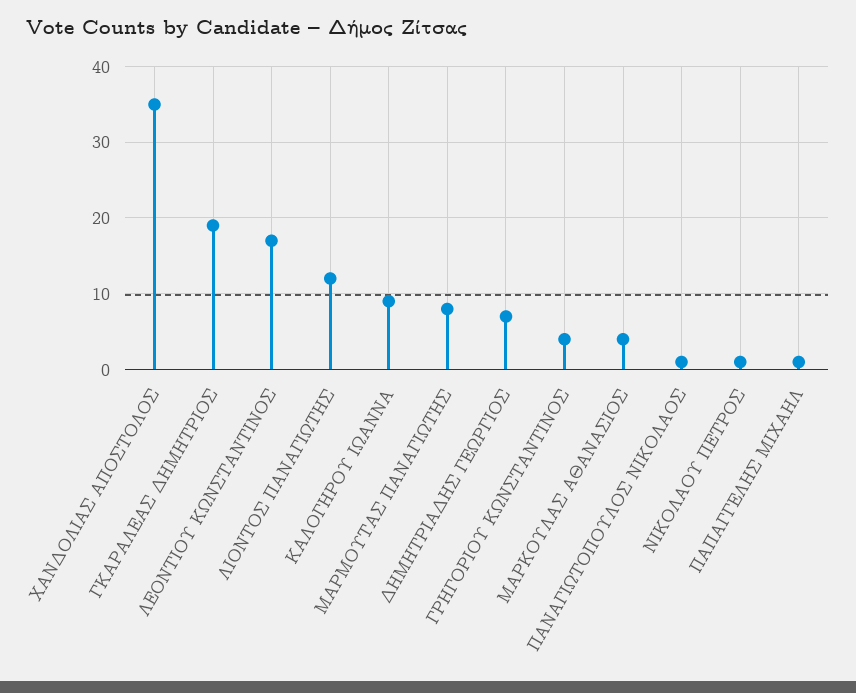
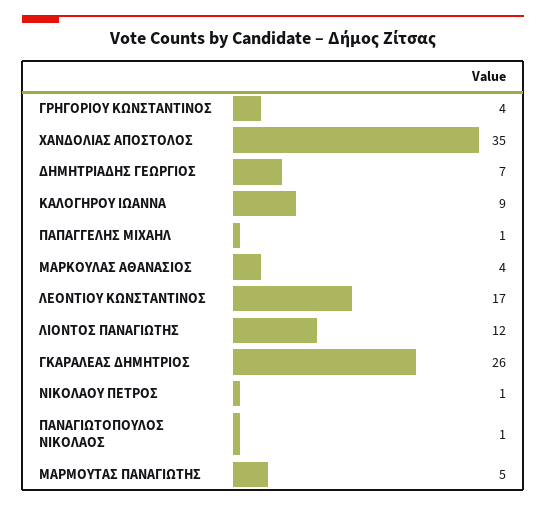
  {
    "ΧΑΝΔΟΛΙΑΣ ΑΠΟΣΤΟΛΟΣ": 35,
-   "ΓΚΑΡΑΛΕΑΣ ΔΗΜΗΤΡΙΟΣ": 19,
+   "ΓΚΑΡΑΛΕΑΣ ΔΗΜΗΤΡΙΟΣ": 26,
    "ΛΕΟΝΤΙΟΥ ΚΩΝΣΤΑΝΤΙΝΟΣ": 17,
    "ΛΙΟΝΤΟΣ ΠΑΝΑΓΙΩΤΗΣ": 12,
    "ΚΑΛΟΓΗΡΟΥ ΙΩΑΝΝΑ": 9,
-   "ΜΑΡΜΟΥΤΑΣ ΠΑΝΑΓΙΩΤΗΣ": 8,
+   "ΜΑΡΜΟΥΤΑΣ ΠΑΝΑΓΙΩΤΗΣ": 5,
    "ΔΗΜΗΤΡΙΑΔΗΣ ΓΕΩΡΓΙΟΣ": 7,
    "ΓΡΗΓΟΡΙΟΥ ΚΩΝΣΤΑΝΤΙΝΟΣ": 4,
    "ΜΑΡΚΟΥΛΑΣ ΑΘΑΝΑΣΙΟΣ": 4,
    "ΠΑΝΑΓΙΩΤΟΠΟΥΛΟΣ ΝΙΚΟΛΑΟΣ": 1,
    "ΝΙΚΟΛΑΟΥ ΠΕΤΡΟΣ": 1,
    "ΠΑΠΑΓΓΕΛΗΣ ΜΙΧΑΗΛ": 1
  }

